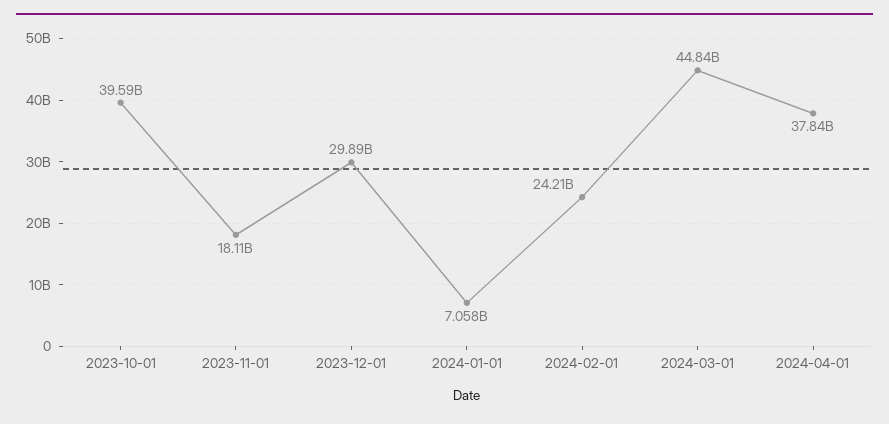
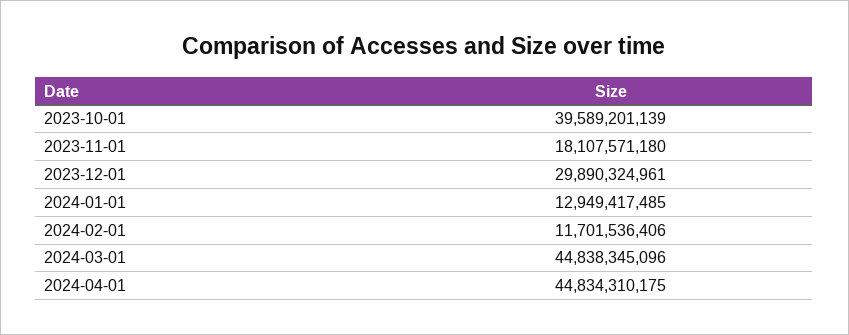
  {
    "2023-10-01": 39589201139,
    "2023-11-01": 18107571180,
    "2023-12-01": 29890324961,
-   "2024-01-01": 7058000000,
+   "2024-01-01": 12949417485,
-   "2024-02-01": 24210000000,
+   "2024-02-01": 11701536406,
    "2024-03-01": 44838345096,
-   "2024-04-01": 37840000000
+   "2024-04-01": 44834310175
  }

